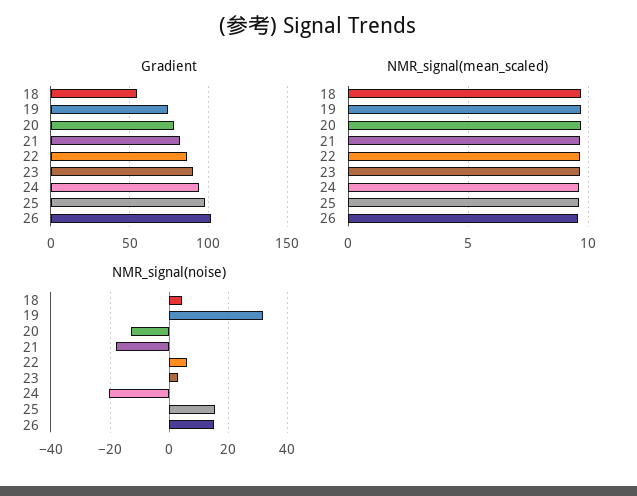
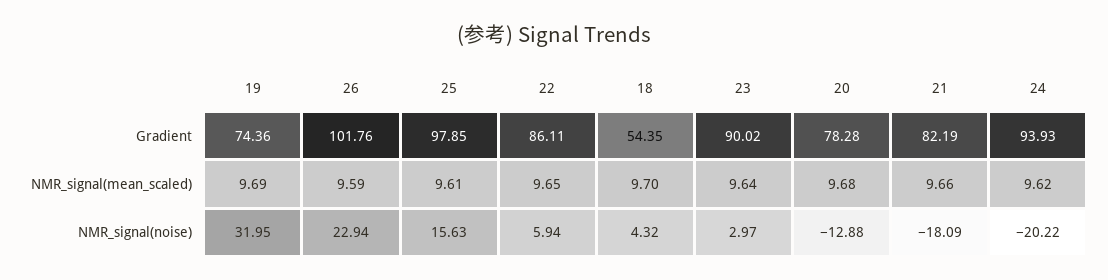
  {
    "Gradient": {
      "18": 54.35,
      "19": 74.36,
      "20": 78.28,
      "21": 82.19,
      "22": 86.11,
      "23": 90.02,
      "24": 93.93,
      "25": 97.85,
      "26": 101.76
    },
    "NMR_signal(mean_scaled)": {
      "18": 9.7,
      "19": 9.69,
      "20": 9.68,
      "21": 9.66,
      "22": 9.65,
      "23": 9.64,
      "24": 9.62,
      "25": 9.61,
      "26": 9.59
    },
    "NMR_signal(noise)": {
      "18": 4.32,
      "19": 31.95,
      "20": -12.88,
      "21": -18.09,
      "22": 5.94,
      "23": 2.97,
      "24": -20.22,
      "25": 15.63,
-     "26": 15
+     "26": 22.94
    }
  }

